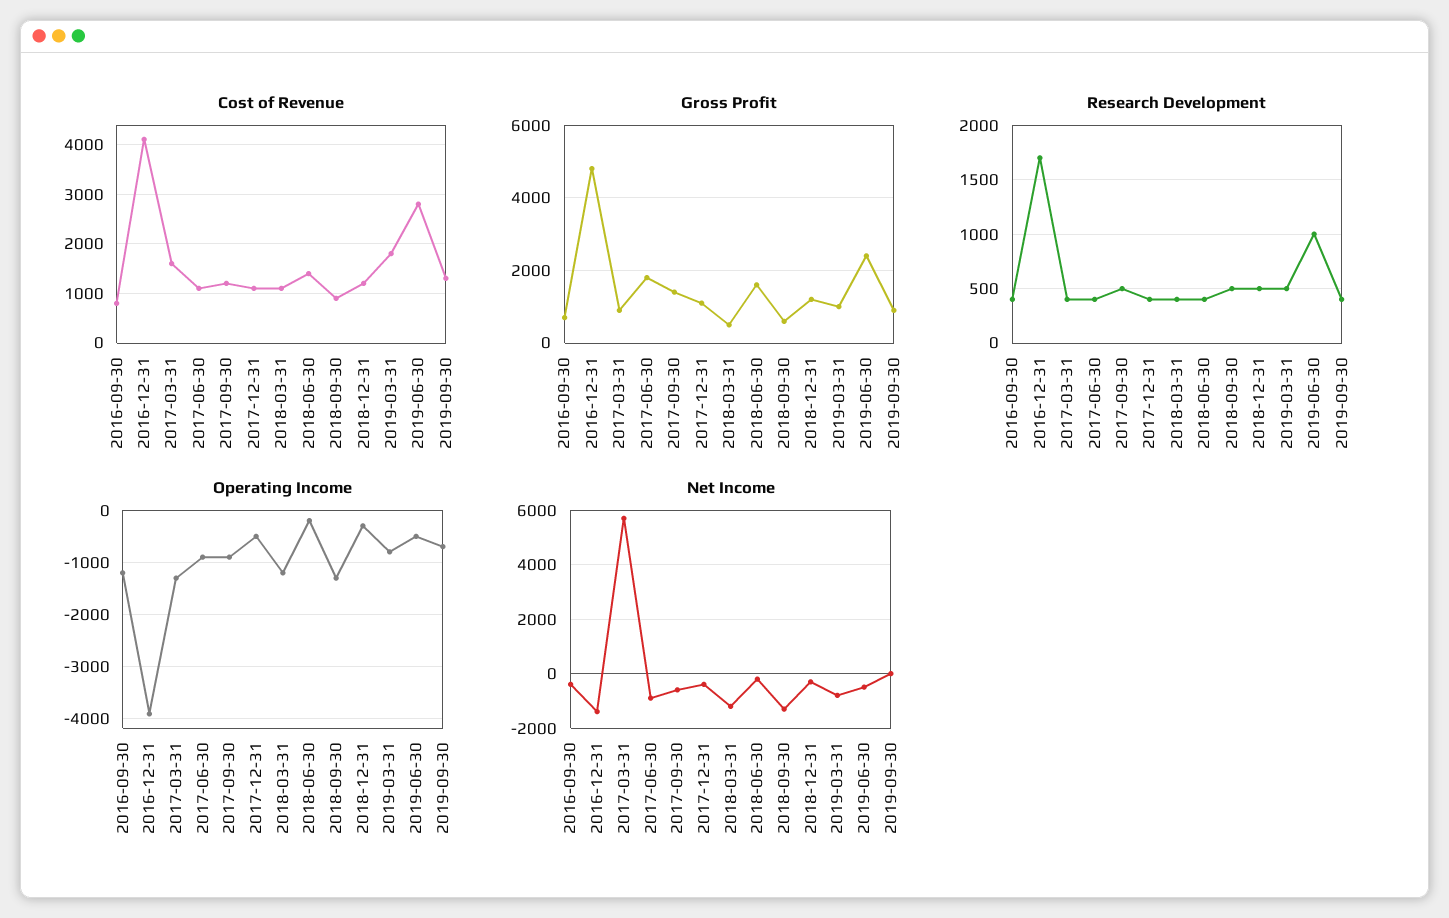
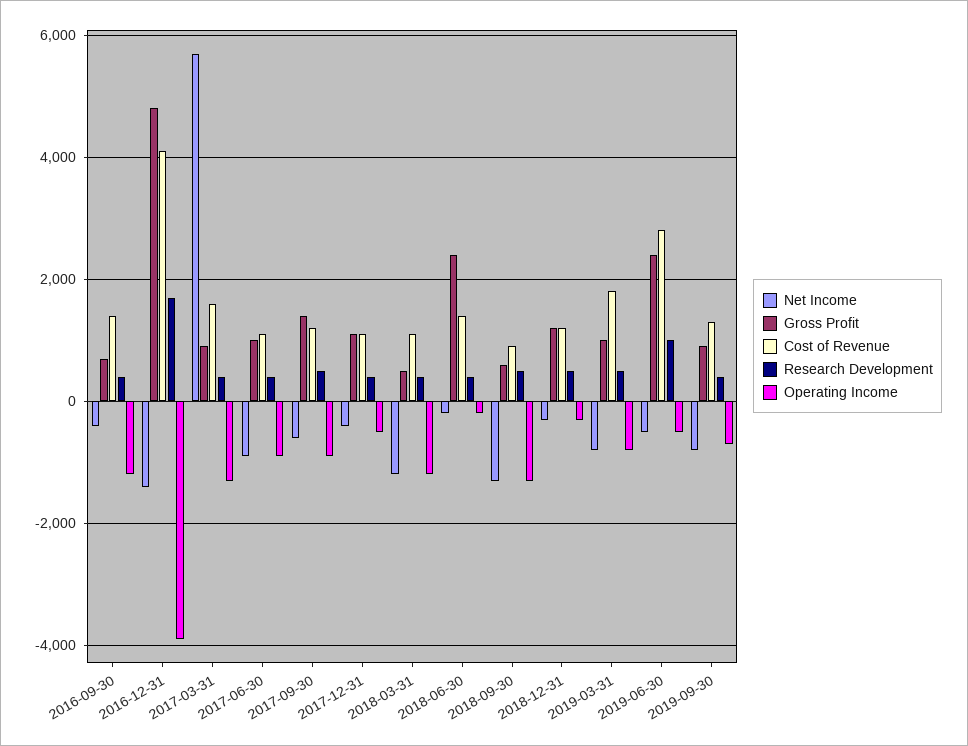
  {
    "Cost of Revenue": {
-     "2016-09-30": 800,
+     "2016-09-30": 1400,
      "2016-12-31": 4200,
      "2017-03-31": 1600,
      "2017-06-30": 1200,
      "2017-09-30": 1200,
      "2017-12-31": 1200,
      "2018-03-31": 1200,
      "2018-06-30": 1400,
      "2018-09-30": 1000,
      "2018-12-31": 1200,
      "2019-03-31": 1800,
      "2019-06-30": 2800,
      "2019-09-30": 1400
    },
    "Gross Profit": {
      "2016-09-30": 800,
      "2016-12-31": 4800,
      "2017-03-31": 1000,
-     "2017-06-30": 1800,
+     "2017-06-30": 1000,
      "2017-09-30": 1400,
      "2017-12-31": 1200,
      "2018-03-31": 600,
-     "2018-06-30": 1600,
+     "2018-06-30": 2400,
      "2018-09-30": 600,
      "2018-12-31": 1200,
      "2019-03-31": 1000,
      "2019-06-30": 2400,
      "2019-09-30": 1000
    },
    "Research Development": {
      "2016-09-30": 400,
      "2016-12-31": 1700,
      "2017-03-31": 400,
      "2017-06-30": 400,
      "2017-09-30": 500,
      "2017-12-31": 400,
      "2018-03-31": 400,
      "2018-06-30": 400,
      "2018-09-30": 500,
      "2018-12-31": 500,
      "2019-03-31": 500,
      "2019-06-30": 1000,
      "2019-09-30": 400
    },
    "Operating Income": {
      "2016-09-30": -1200,
      "2016-12-31": -4000,
      "2017-03-31": -1400,
      "2017-06-30": -1000,
      "2017-09-30": -1000,
      "2017-12-31": -600,
      "2018-03-31": -1200,
      "2018-06-30": -200,
      "2018-09-30": -1400,
      "2018-12-31": -400,
      "2019-03-31": -800,
      "2019-06-30": -600,
      "2019-09-30": -800
    },
    "Net Income": {
      "2016-09-30": -400,
      "2016-12-31": -1400,
      "2017-03-31": 5800,
      "2017-06-30": -1000,
      "2017-09-30": -600,
      "2017-12-31": -400,
      "2018-03-31": -1200,
      "2018-06-30": -200,
      "2018-09-30": -1400,
      "2018-12-31": -400,
      "2019-03-31": -800,
      "2019-06-30": -600,
-     "2019-09-30": 0
+     "2019-09-30": -800
    }
  }

